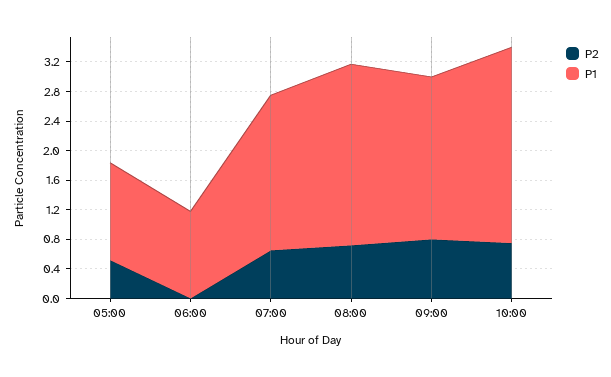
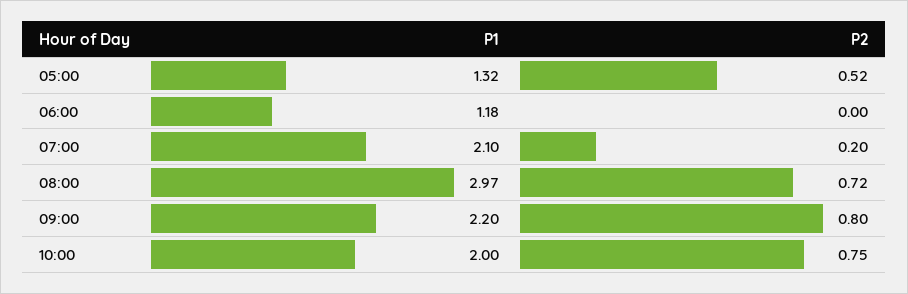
  {
    "P2": {
      "05:00": 0.52,
      "06:00": 0,
-     "07:00": 0.6,
+     "07:00": 0.2,
      "08:00": 0.72,
      "09:00": 0.8,
      "10:00": 0.75
    },
    "P1": {
      "05:00": 1.32,
      "06:00": 1.18,
      "07:00": 2.1,
-     "08:00": 2.4,
+     "08:00": 2.97,
      "09:00": 2.2,
-     "10:00": 2.6
+     "10:00": 2
    }
  }

